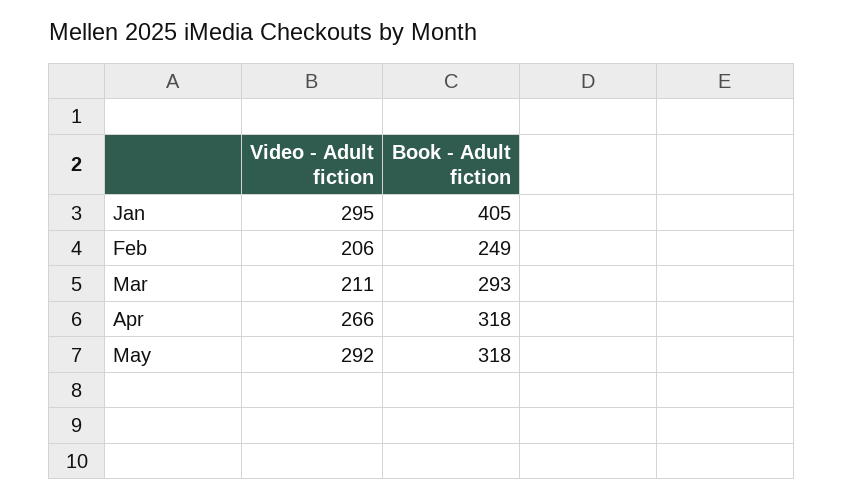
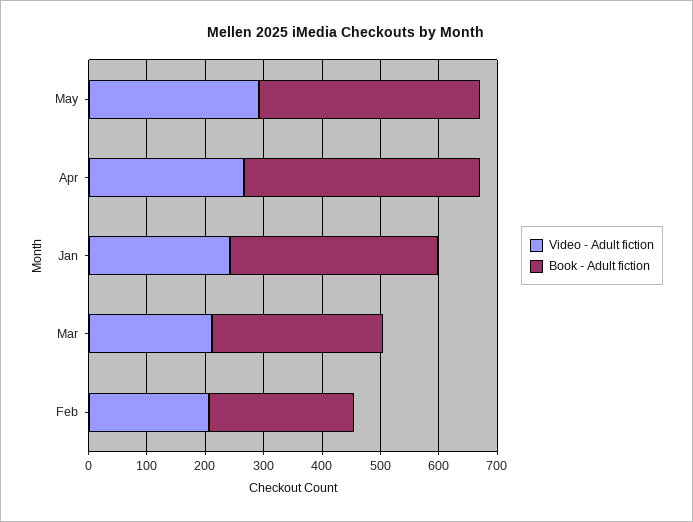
  {
    "Video - Adult fiction": {
-     "Jan": 295,
+     "Jan": 240,
      "Feb": 206,
      "Mar": 211,
      "Apr": 266,
      "May": 292
    },
    "Book - Adult fiction": {
-     "Jan": 405,
+     "Jan": 360,
      "Feb": 249,
      "Mar": 293,
-     "Apr": 318,
+     "Apr": 400,
-     "May": 318
+     "May": 380
    }
  }

